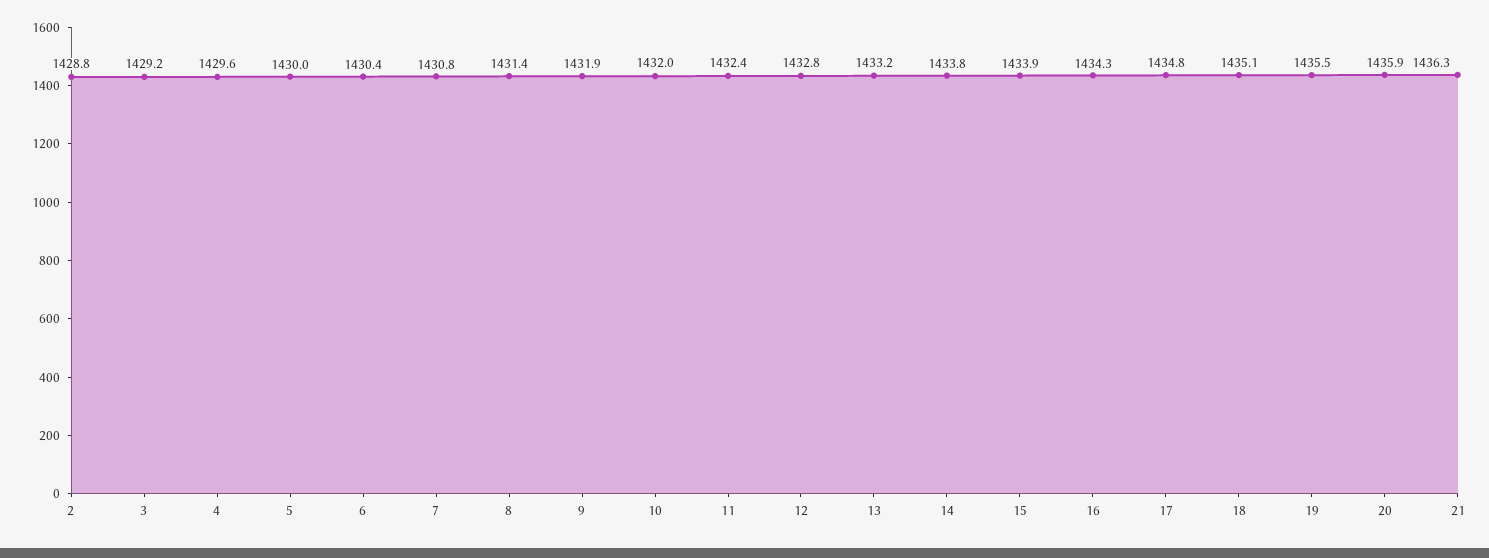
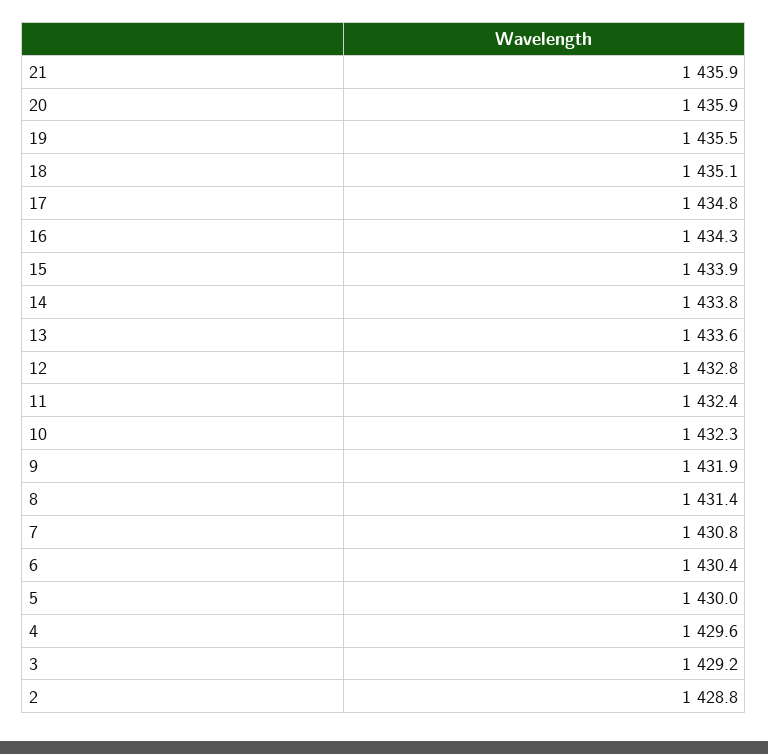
  {
    "2": 1428.8,
    "3": 1429.2,
    "4": 1429.6,
    "5": 1430,
    "6": 1430.4,
    "7": 1430.8,
    "8": 1431.4,
    "9": 1431.9,
-   "10": 1432,
+   "10": 1432.3,
    "11": 1432.4,
    "12": 1432.8,
-   "13": 1433.2,
+   "13": 1433.6,
    "14": 1433.8,
    "15": 1433.9,
    "16": 1434.3,
    "17": 1434.8,
    "18": 1435.1,
    "19": 1435.5,
    "20": 1435.9,
-   "21": 1436.3
+   "21": 1435.9
  }

